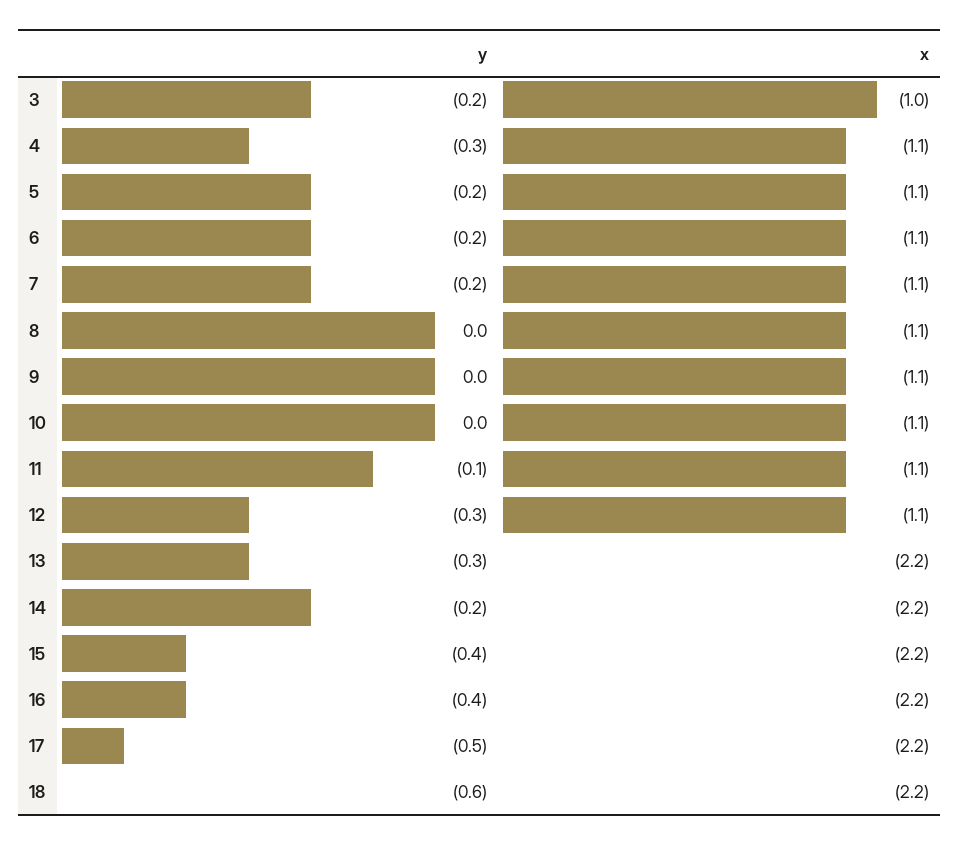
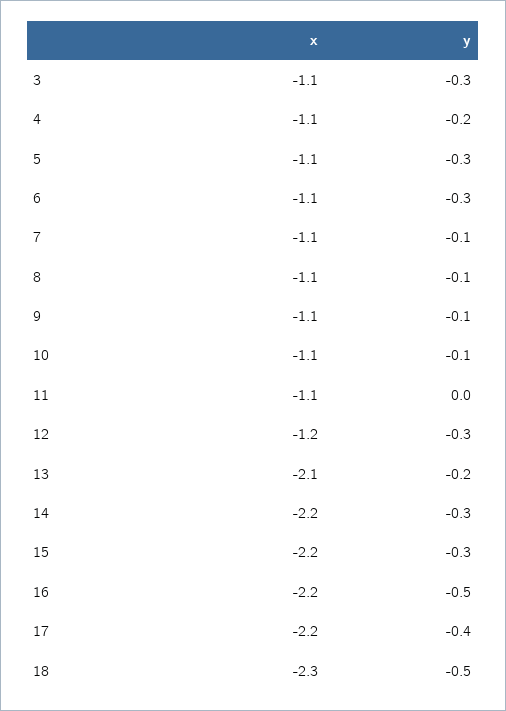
  {
    "y": {
-     "3": -0.2,
+     "3": -0.3,
-     "4": -0.3,
+     "4": -0.2,
-     "5": -0.2,
+     "5": -0.3,
-     "6": -0.2,
+     "6": -0.3,
-     "7": -0.2,
+     "7": -0.1,
-     "8": 0,
+     "8": -0.1,
-     "9": 0,
+     "9": -0.1,
-     "10": 0,
+     "10": -0.1,
-     "11": -0.1,
+     "11": 0,
      "12": -0.3,
-     "13": -0.3,
+     "13": -0.2,
-     "14": -0.2,
+     "14": -0.3,
-     "15": -0.4,
+     "15": -0.3,
-     "16": -0.4,
+     "16": -0.5,
-     "17": -0.5,
+     "17": -0.4,
-     "18": -0.6
+     "18": -0.5
    },
    "x": {
-     "3": -1,
+     "3": -1.1,
      "4": -1.1,
      "5": -1.1,
      "6": -1.1,
      "7": -1.1,
      "8": -1.1,
      "9": -1.1,
      "10": -1.1,
      "11": -1.1,
-     "12": -1.1,
+     "12": -1.2,
-     "13": -2.2,
+     "13": -2.1,
      "14": -2.2,
      "15": -2.2,
      "16": -2.2,
      "17": -2.2,
-     "18": -2.2
+     "18": -2.3
    }
  }

